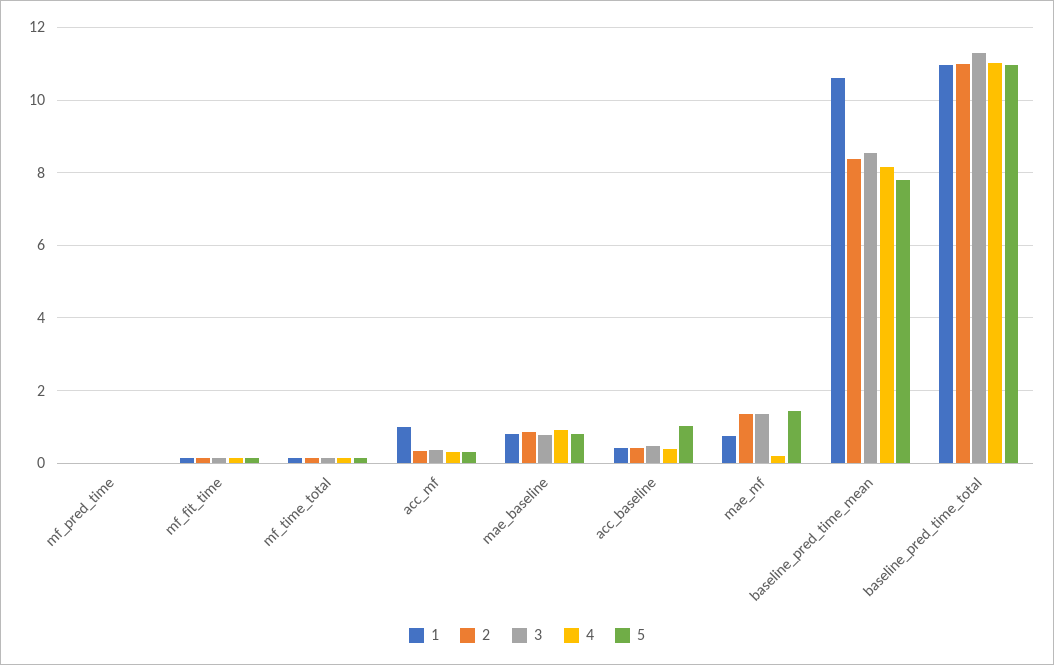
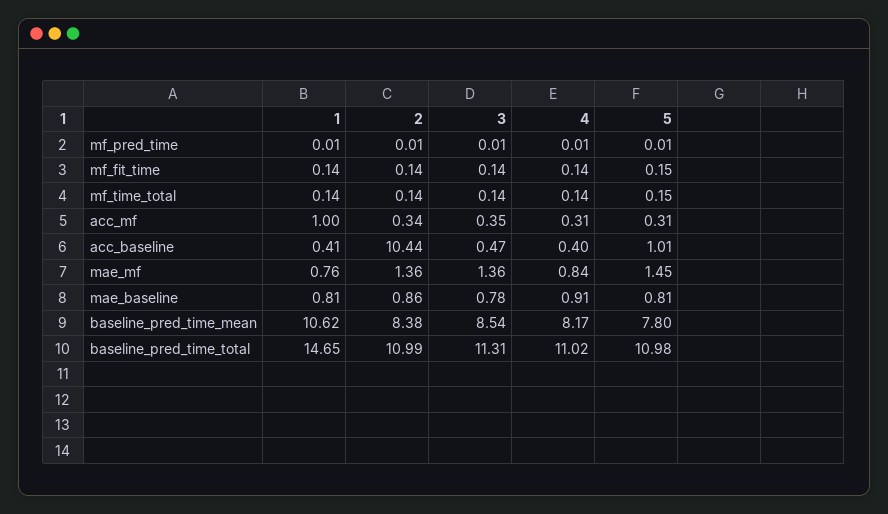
  {
    "1": {
      "mf_pred_time": 0.01,
      "mf_fit_time": 0.14,
      "mf_time_total": 0.14,
      "acc_mf": 1,
      "mae_baseline": 0.81,
      "acc_baseline": 0.41,
      "mae_mf": 0.76,
      "baseline_pred_time_mean": 10.62,
-     "baseline_pred_time_total": 11
+     "baseline_pred_time_total": 14.65
    },
    "2": {
      "mf_pred_time": 0.01,
      "mf_fit_time": 0.14,
      "mf_time_total": 0.14,
      "acc_mf": 0.34,
      "mae_baseline": 0.86,
-     "acc_baseline": 0.4,
+     "acc_baseline": 10.44,
      "mae_mf": 1.36,
      "baseline_pred_time_mean": 8.38,
      "baseline_pred_time_total": 10.99
    },
    "3": {
      "mf_pred_time": 0.01,
      "mf_fit_time": 0.14,
      "mf_time_total": 0.14,
      "acc_mf": 0.35,
      "mae_baseline": 0.78,
      "acc_baseline": 0.47,
      "mae_mf": 1.36,
      "baseline_pred_time_mean": 8.54,
      "baseline_pred_time_total": 11.31
    },
    "4": {
      "mf_pred_time": 0.01,
      "mf_fit_time": 0.14,
      "mf_time_total": 0.14,
      "acc_mf": 0.31,
      "mae_baseline": 0.91,
      "acc_baseline": 0.4,
-     "mae_mf": 0.2,
+     "mae_mf": 0.84,
      "baseline_pred_time_mean": 8.17,
      "baseline_pred_time_total": 11.02
    },
    "5": {
      "mf_pred_time": 0.01,
      "mf_fit_time": 0.15,
      "mf_time_total": 0.15,
      "acc_mf": 0.31,
      "mae_baseline": 0.81,
      "acc_baseline": 1.01,
      "mae_mf": 1.45,
      "baseline_pred_time_mean": 7.8,
      "baseline_pred_time_total": 10.98
    }
  }

